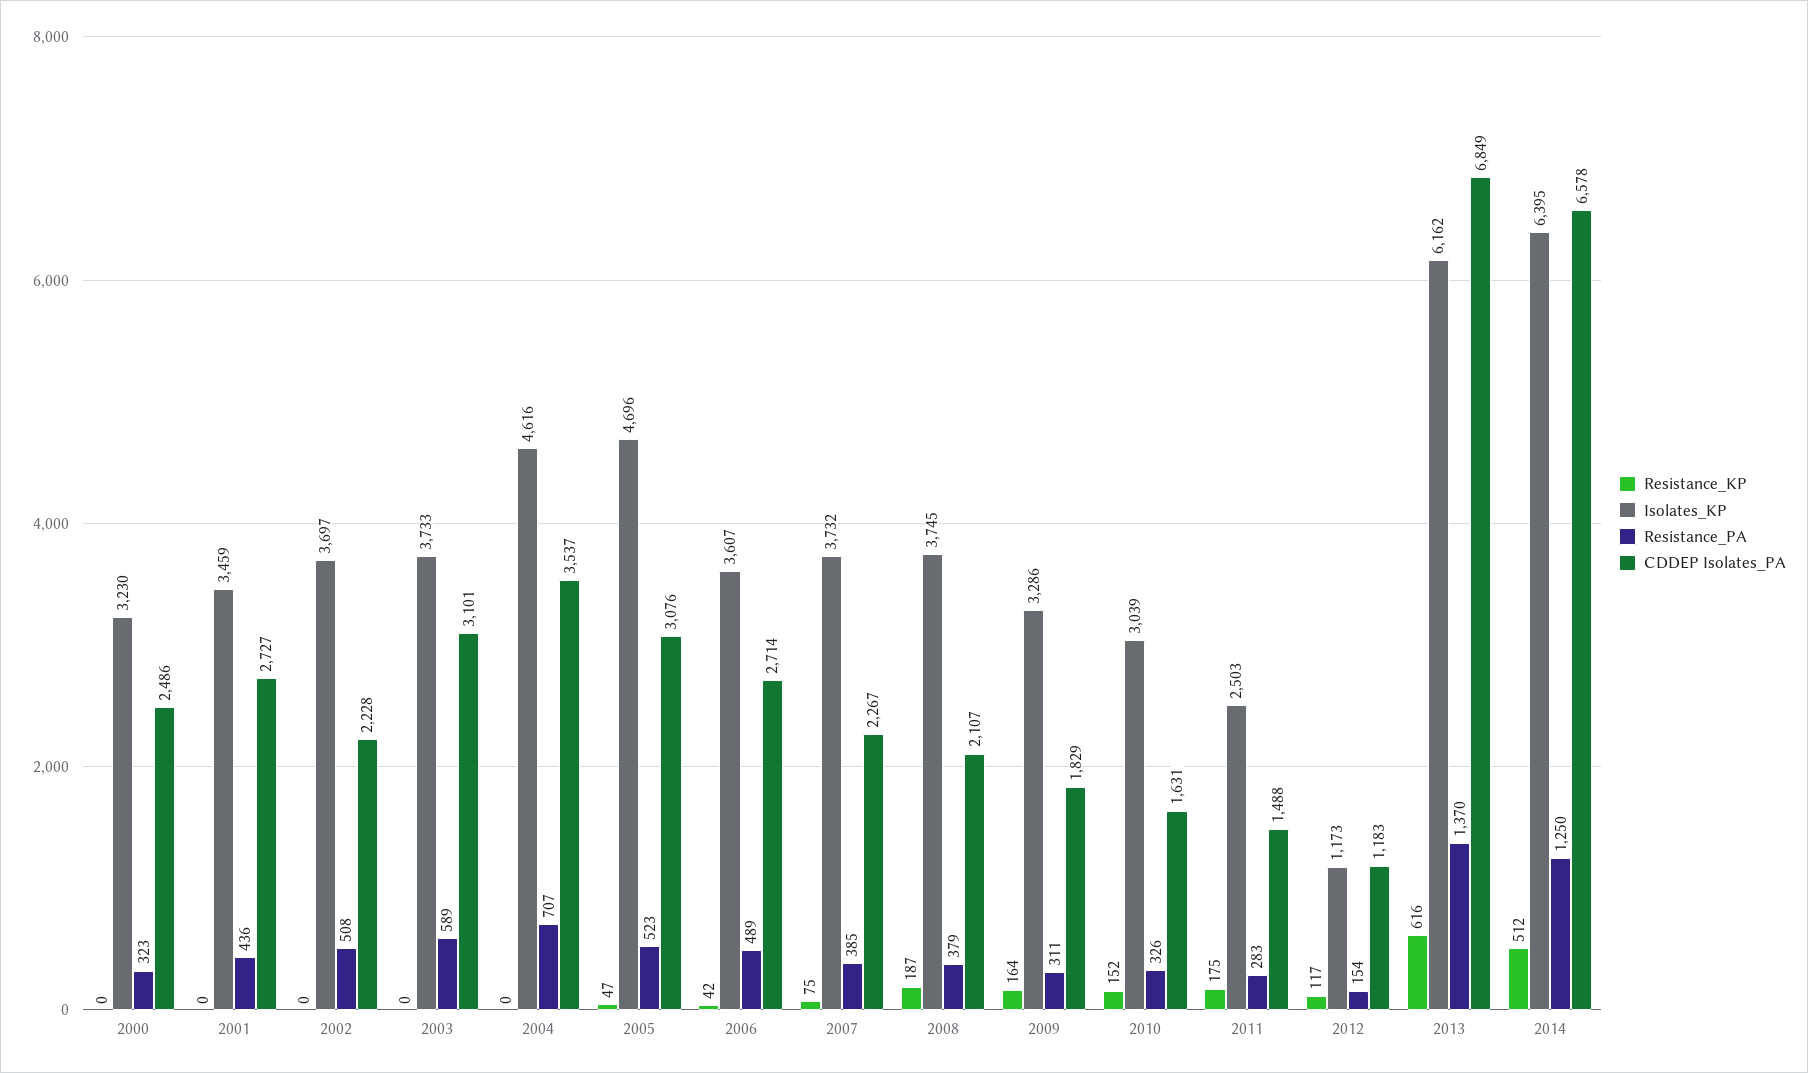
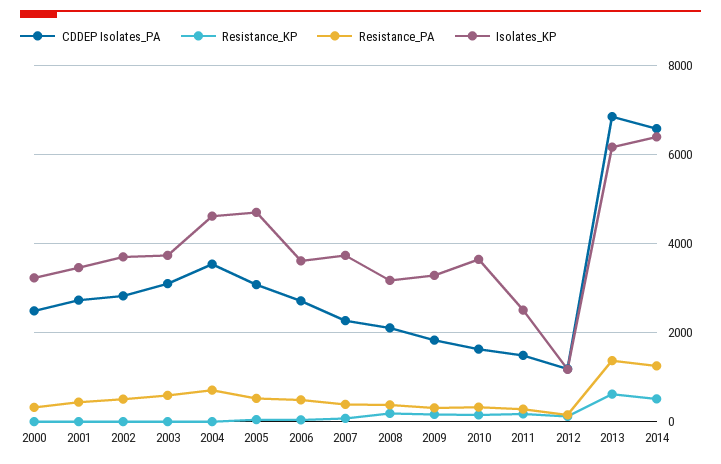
  {
    "Resistance_KP": {
      "2000": 0,
      "2001": 0,
      "2002": 0,
      "2003": 0,
      "2004": 0,
      "2005": 47,
      "2006": 42,
      "2007": 75,
      "2008": 187,
      "2009": 164,
      "2010": 152,
      "2011": 175,
      "2012": 117,
      "2013": 616,
      "2014": 512
    },
    "Isolates_KP": {
      "2000": 3230,
      "2001": 3459,
      "2002": 3697,
      "2003": 3733,
      "2004": 4616,
      "2005": 4696,
      "2006": 3607,
      "2007": 3732,
-     "2008": 3745,
+     "2008": 3200,
      "2009": 3286,
-     "2010": 3039,
+     "2010": 3600,
      "2011": 2503,
      "2012": 1173,
      "2013": 6162,
      "2014": 6395
    },
    "Resistance_PA": {
      "2000": 323,
      "2001": 436,
      "2002": 508,
      "2003": 589,
      "2004": 707,
      "2005": 523,
      "2006": 489,
      "2007": 385,
      "2008": 379,
      "2009": 311,
      "2010": 326,
      "2011": 283,
      "2012": 154,
      "2013": 1370,
      "2014": 1250
    },
    "CDDEP Isolates_PA": {
      "2000": 2486,
      "2001": 2727,
-     "2002": 2228,
+     "2002": 2800,
      "2003": 3101,
      "2004": 3537,
      "2005": 3076,
      "2006": 2714,
      "2007": 2267,
      "2008": 2107,
      "2009": 1829,
      "2010": 1631,
      "2011": 1488,
      "2012": 1183,
      "2013": 6849,
      "2014": 6578
    }
  }

